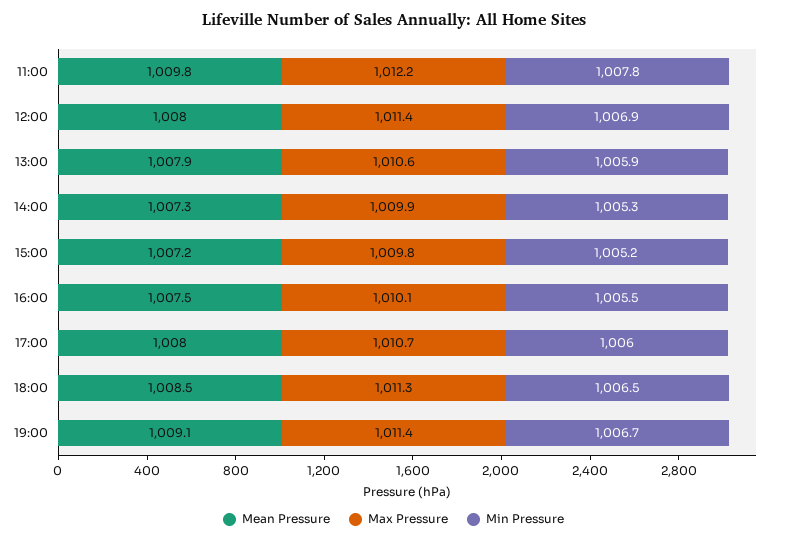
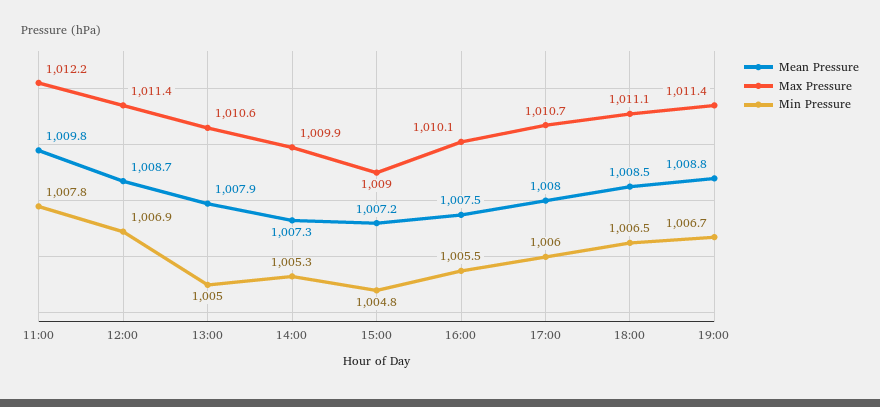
  {
    "Mean Pressure": {
      "11:00": 1009.8,
-     "12:00": 1008,
+     "12:00": 1008.7,
      "13:00": 1007.9,
      "14:00": 1007.3,
      "15:00": 1007.2,
      "16:00": 1007.5,
      "17:00": 1008,
      "18:00": 1008.5,
-     "19:00": 1009.1
+     "19:00": 1008.8
    },
    "Max Pressure": {
      "11:00": 1012.2,
      "12:00": 1011.4,
      "13:00": 1010.6,
      "14:00": 1009.9,
-     "15:00": 1009.8,
+     "15:00": 1009,
      "16:00": 1010.1,
      "17:00": 1010.7,
-     "18:00": 1011.3,
+     "18:00": 1011.1,
      "19:00": 1011.4
    },
    "Min Pressure": {
      "11:00": 1007.8,
      "12:00": 1006.9,
-     "13:00": 1005.9,
+     "13:00": 1005,
      "14:00": 1005.3,
-     "15:00": 1005.2,
+     "15:00": 1004.8,
      "16:00": 1005.5,
      "17:00": 1006,
      "18:00": 1006.5,
      "19:00": 1006.7
    }
  }

